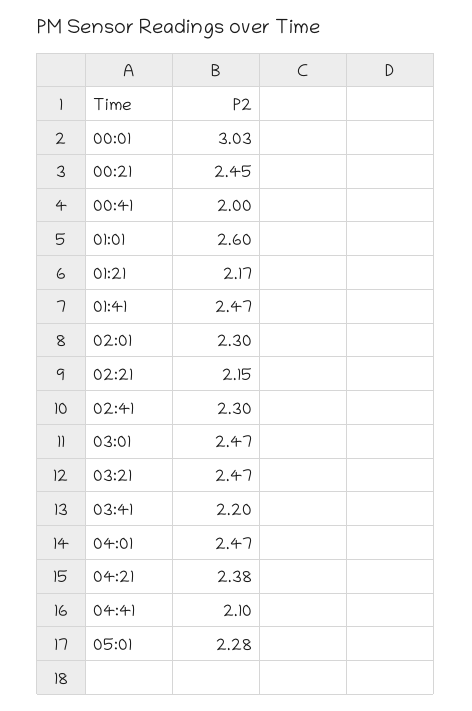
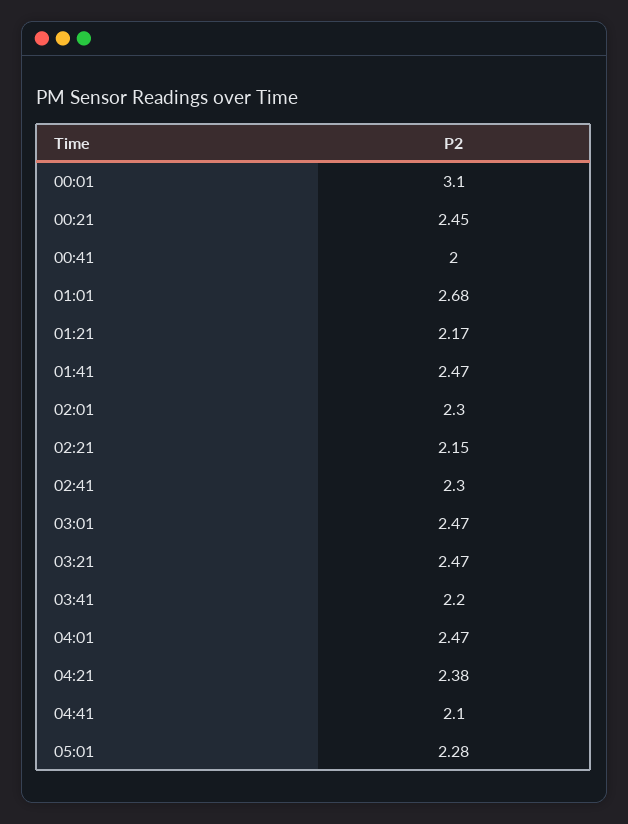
  {
-   "00:01": 3.03,
+   "00:01": 3.1,
    "00:21": 2.45,
    "00:41": 2,
-   "01:01": 2.6,
+   "01:01": 2.68,
    "01:21": 2.17,
    "01:41": 2.47,
    "02:01": 2.3,
    "02:21": 2.15,
    "02:41": 2.3,
    "03:01": 2.47,
    "03:21": 2.47,
    "03:41": 2.2,
    "04:01": 2.47,
    "04:21": 2.38,
    "04:41": 2.1,
    "05:01": 2.28
  }

